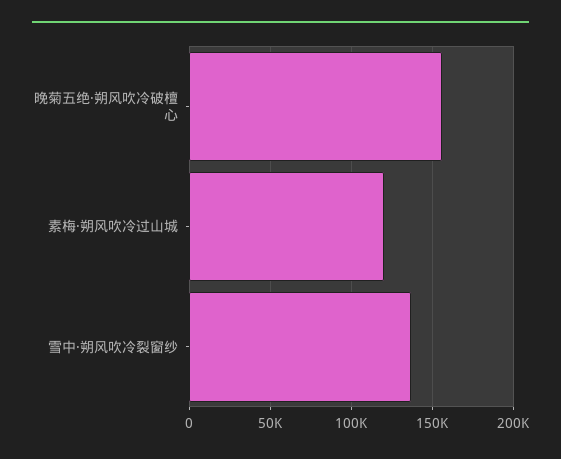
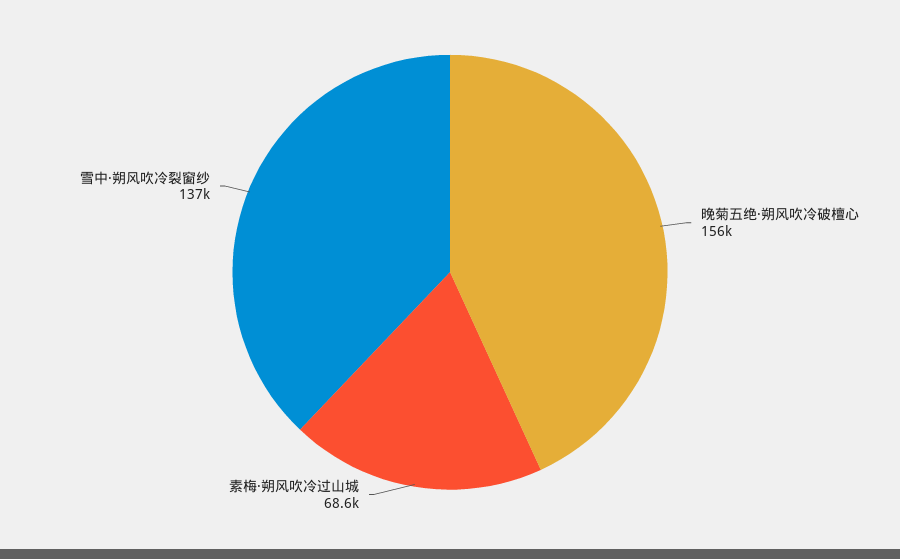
  {
    "晚菊五绝·朔风吹冷破檀心": 156000,
-   "素梅·朔风吹冷过山城": 120000,
+   "素梅·朔风吹冷过山城": 68600,
    "雪中·朔风吹冷裂窗纱": 137000
  }

